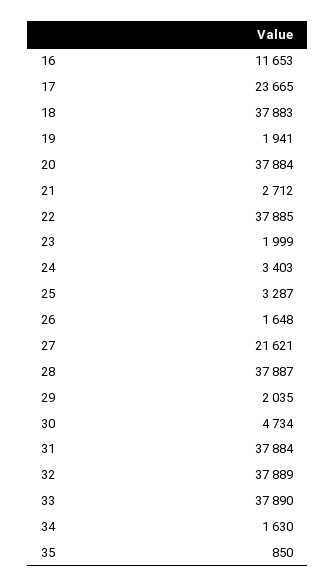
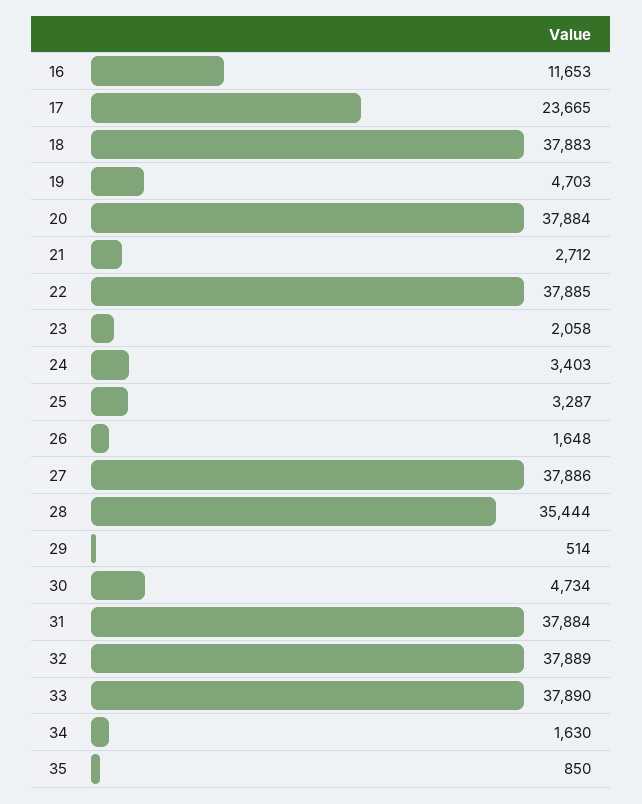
  {
    "16": 11653,
    "17": 23665,
    "18": 37883,
-   "19": 1941,
+   "19": 4703,
    "20": 37884,
    "21": 2712,
    "22": 37885,
-   "23": 1999,
+   "23": 2058,
    "24": 3403,
    "25": 3287,
    "26": 1648,
-   "27": 21621,
+   "27": 37886,
-   "28": 37887,
+   "28": 35444,
-   "29": 2035,
+   "29": 514,
    "30": 4734,
    "31": 37884,
    "32": 37889,
    "33": 37890,
    "34": 1630,
    "35": 850
  }

